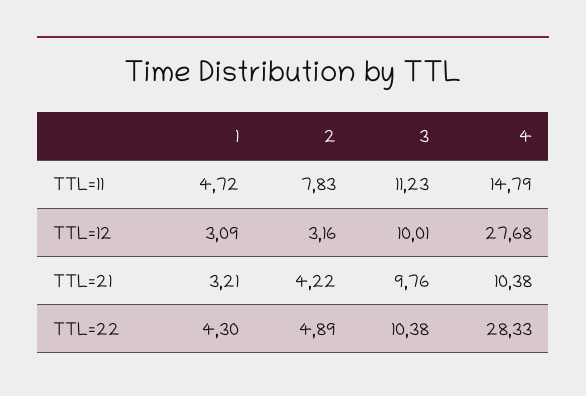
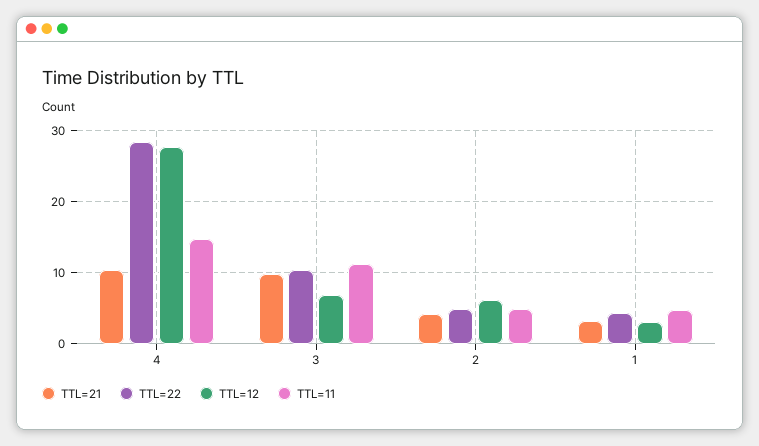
  {
    "TTL=11": {
      "1": 4.72,
-     "2": 7.83,
+     "2": 5,
      "3": 11.23,
      "4": 14.79
    },
    "TTL=12": {
      "1": 3.09,
-     "2": 3.16,
+     "2": 6,
-     "3": 10.01,
+     "3": 7,
      "4": 27.68
    },
    "TTL=21": {
      "1": 3.21,
      "2": 4.22,
      "3": 9.76,
      "4": 10.38
    },
    "TTL=22": {
      "1": 4.3,
      "2": 4.89,
      "3": 10.38,
      "4": 28.33
    }
  }

